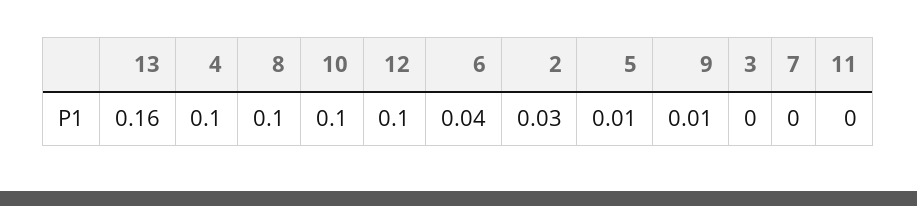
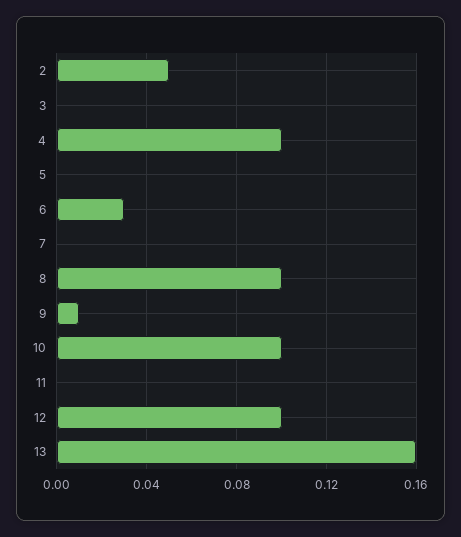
  {
    "13": 0.16,
    "4": 0.1,
    "8": 0.1,
    "10": 0.1,
    "12": 0.1,
-   "6": 0.04,
+   "6": 0.03,
-   "2": 0.03,
+   "2": 0.05,
-   "5": 0.01,
+   "5": 0,
    "9": 0.01,
    "3": 0,
    "7": 0,
    "11": 0
  }

